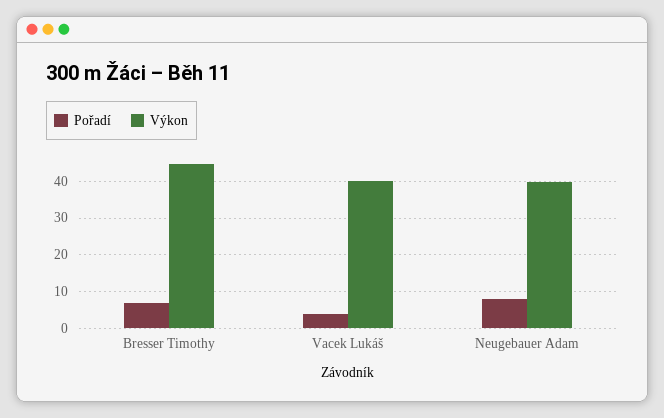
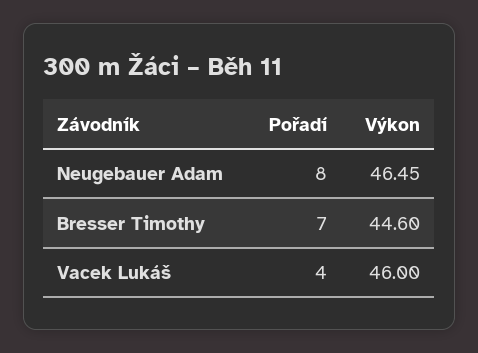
  {
    "Pořadí": {
      "Bresser Timothy": 7,
      "Vacek Lukáš": 4,
      "Neugebauer Adam": 8
    },
    "Výkon": {
      "Bresser Timothy": 44.6,
-     "Vacek Lukáš": 40,
+     "Vacek Lukáš": 46,
-     "Neugebauer Adam": 40
+     "Neugebauer Adam": 46.45
    }
  }

